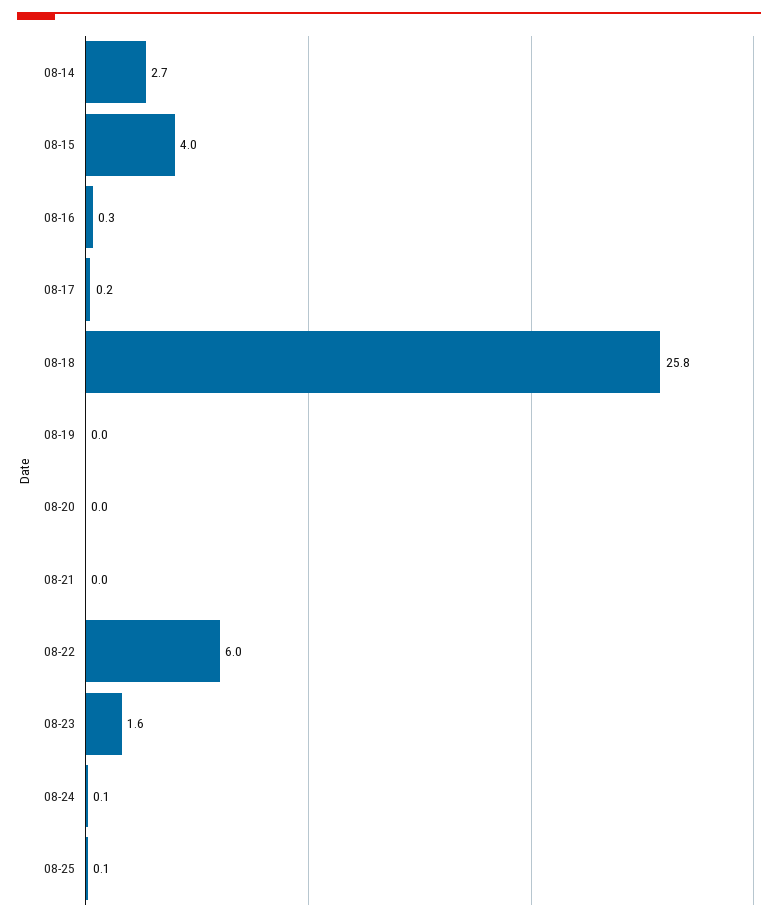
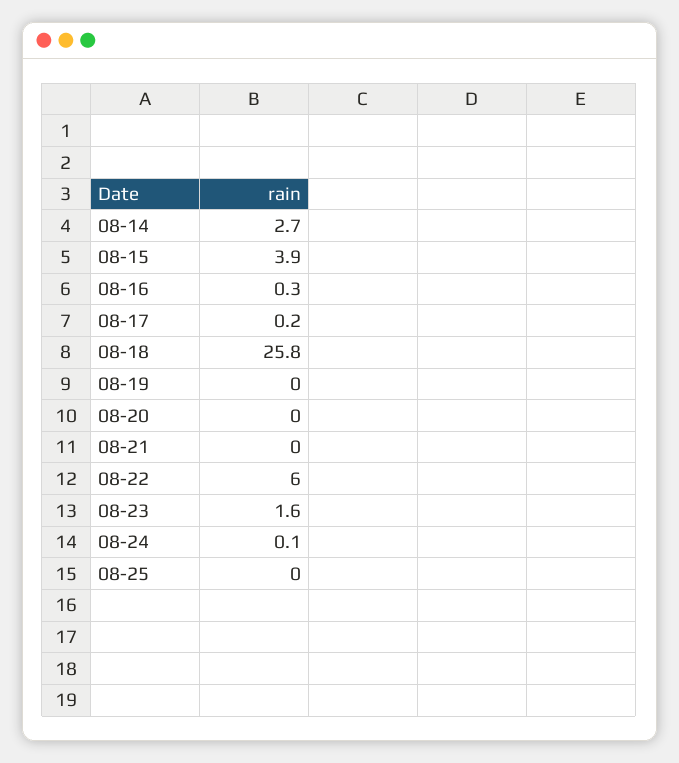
  {
    "08-14": 2.7,
-   "08-15": 4,
+   "08-15": 3.9,
    "08-16": 0.3,
    "08-17": 0.2,
    "08-18": 25.8,
    "08-19": 0,
    "08-20": 0,
    "08-21": 0,
    "08-22": 6,
    "08-23": 1.6,
    "08-24": 0.1,
-   "08-25": 0.1
+   "08-25": 0
  }

